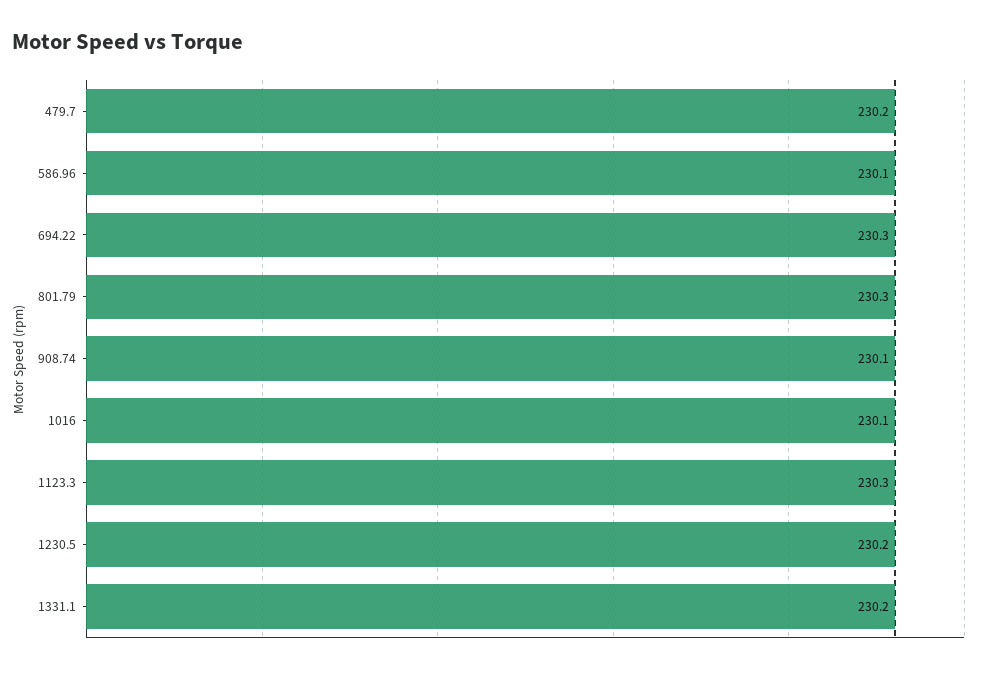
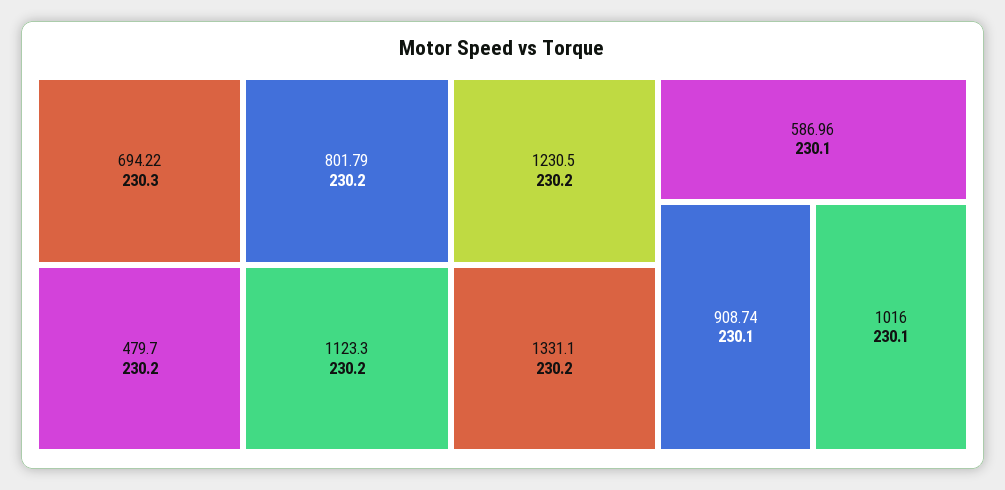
  {
    "479.7": 230.2,
    "586.96": 230.1,
    "694.22": 230.3,
-   "801.79": 230.3,
+   "801.79": 230.2,
    "908.74": 230.1,
    "1016": 230.1,
-   "1123.3": 230.3,
+   "1123.3": 230.2,
    "1230.5": 230.2,
    "1331.1": 230.2
  }

